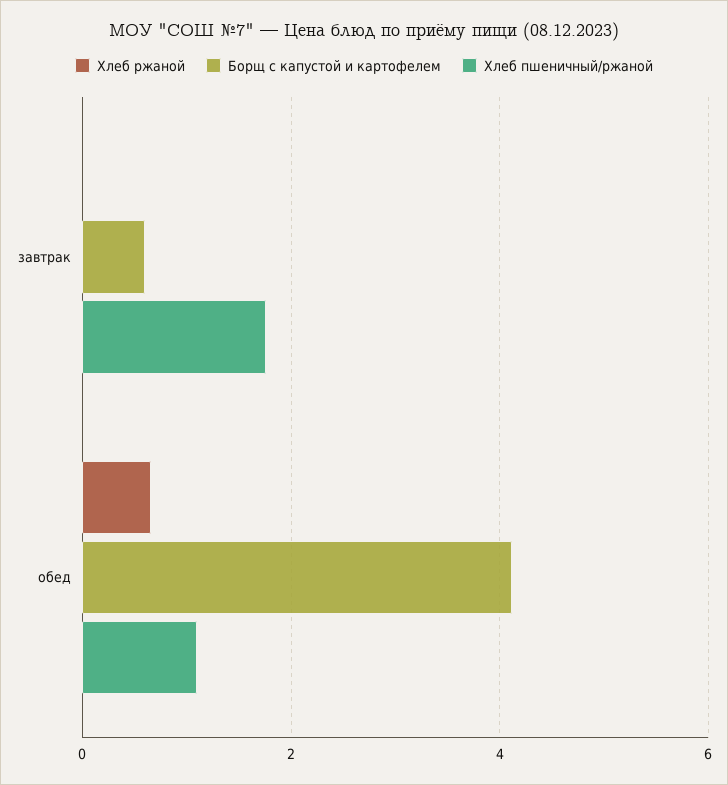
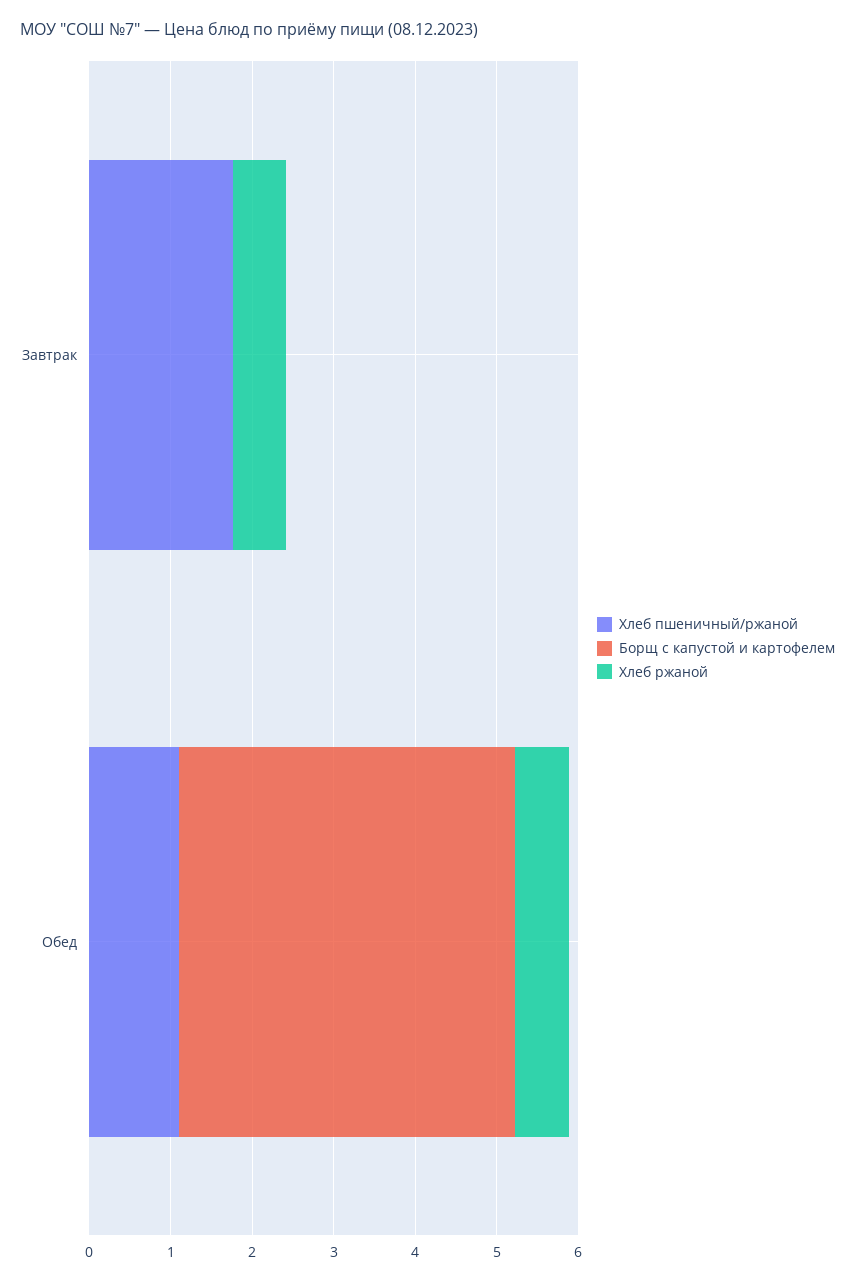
  {
    "Хлеб ржаной": {
-     "завтрак": 0,
+     "завтрак": 0.6,
      "обед": 0.6
    },
    "Борщ с капустой и картофелем": {
-     "завтрак": 0.6,
+     "завтрак": 0,
      "обед": 4.2
    },
    "Хлеб пшеничный/ржаной": {
      "завтрак": 1.8,
      "обед": 1.2
    }
  }

